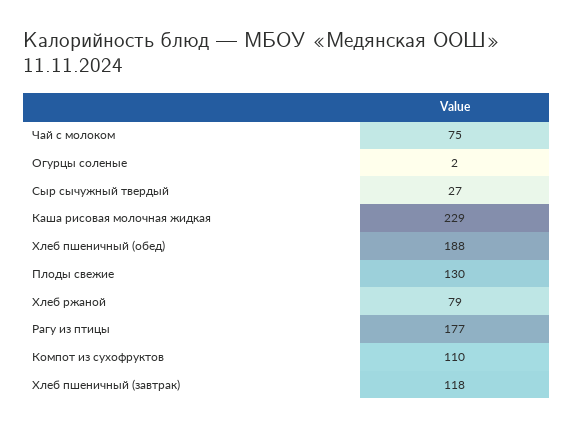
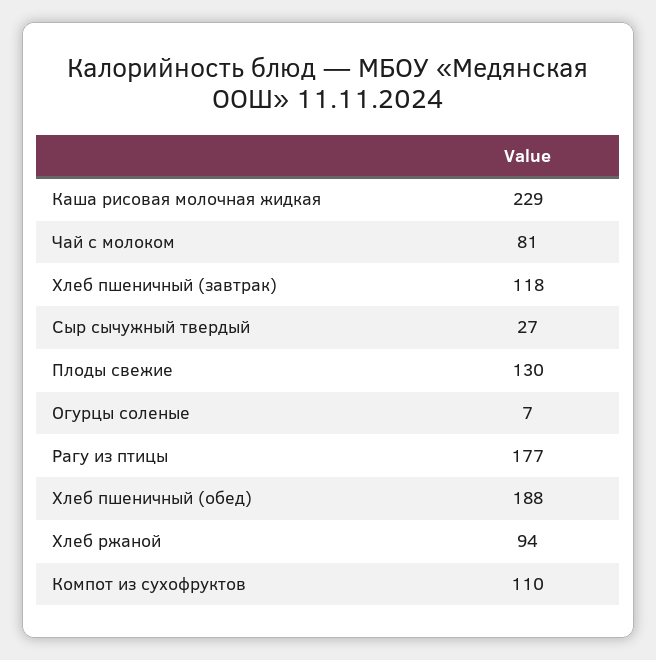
  {
-   "Чай с молоком": 75,
+   "Чай с молоком": 81,
-   "Огурцы соленые": 2,
+   "Огурцы соленые": 7,
    "Сыр сычужный твердый": 27,
    "Каша рисовая молочная жидкая": 229,
    "Хлеб пшеничный (обед)": 188,
    "Плоды свежие": 130,
-   "Хлеб ржаной": 79,
+   "Хлеб ржаной": 94,
    "Рагу из птицы": 177,
    "Компот из сухофруктов": 110,
    "Хлеб пшеничный (завтрак)": 118
  }

